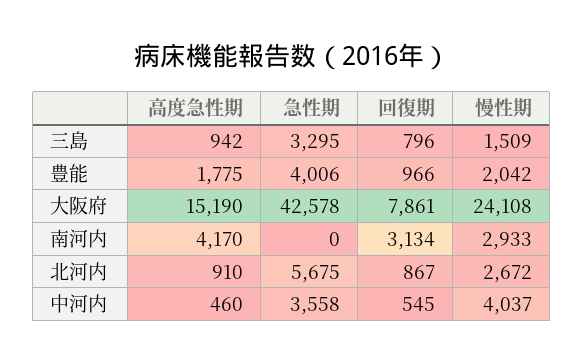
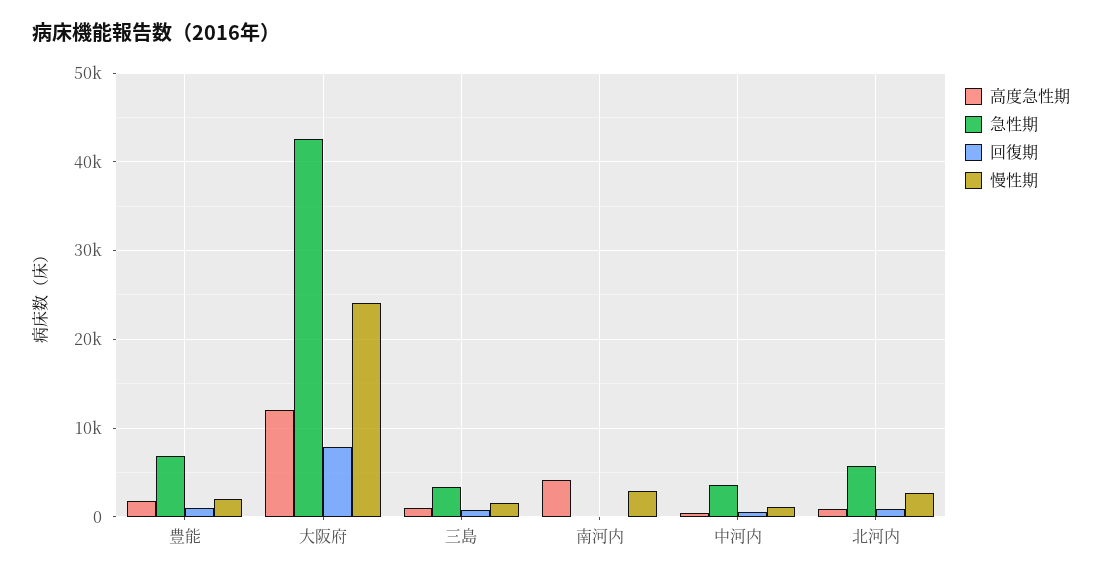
  {
    "高度急性期": {
      "三島": 942,
      "豊能": 1775,
-     "大阪府": 15190,
+     "大阪府": 12000,
      "南河内": 4170,
      "北河内": 910,
      "中河内": 460
    },
    "急性期": {
      "三島": 3295,
-     "豊能": 4006,
+     "豊能": 7000,
      "大阪府": 42578,
      "南河内": 0,
      "北河内": 5675,
      "中河内": 3558
    },
    "回復期": {
      "三島": 796,
      "豊能": 966,
      "大阪府": 7861,
-     "南河内": 3134,
+     "南河内": 0,
      "北河内": 867,
      "中河内": 545
    },
    "慢性期": {
      "三島": 1509,
      "豊能": 2042,
      "大阪府": 24108,
      "南河内": 2933,
      "北河内": 2672,
-     "中河内": 4037
+     "中河内": 1000
    }
  }

